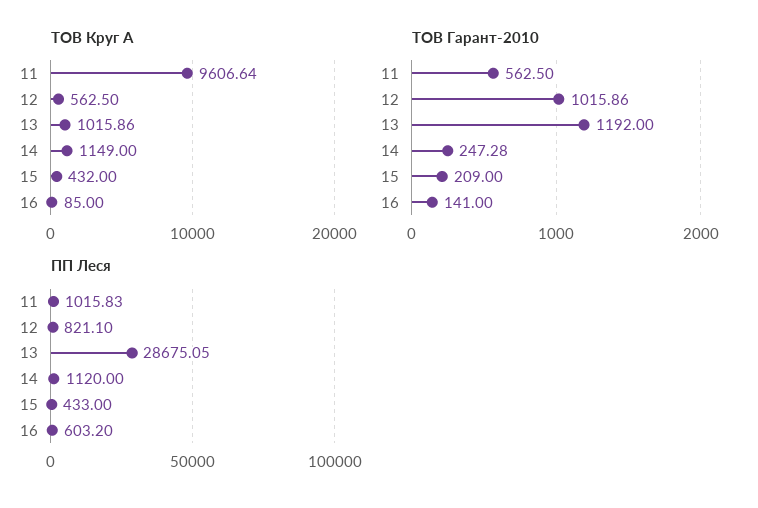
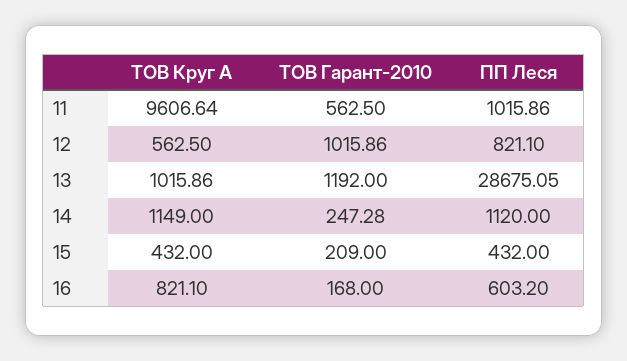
  {
    "ТОВ Круг А": {
      "11": 9606.64,
      "12": 562.5,
      "13": 1015.86,
      "14": 1149,
      "15": 432,
-     "16": 85
+     "16": 821.1
    },
    "ТОВ Гарант-2010": {
      "11": 562.5,
      "12": 1015.86,
      "13": 1192,
      "14": 247.28,
      "15": 209,
-     "16": 141
+     "16": 168
    },
    "ПП Леся": {
-     "11": 1015.83,
+     "11": 1015.86,
      "12": 821.1,
      "13": 28675.05,
      "14": 1120,
-     "15": 433,
+     "15": 432,
      "16": 603.2
    }
  }

